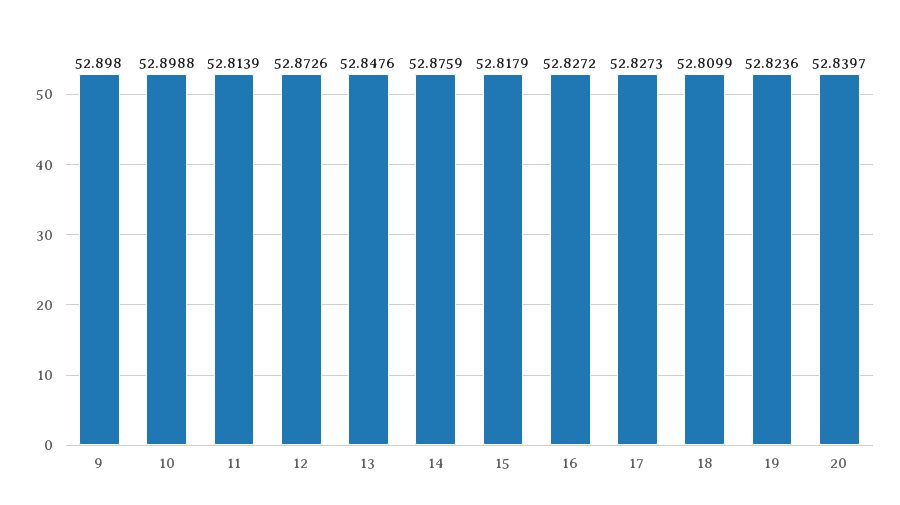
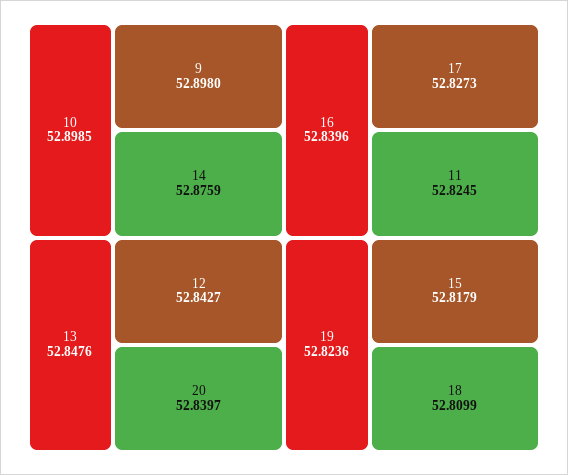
  {
    "9": 52.898,
-   "10": 52.8988,
+   "10": 52.8985,
-   "11": 52.8139,
+   "11": 52.8245,
-   "12": 52.8726,
+   "12": 52.8427,
    "13": 52.8476,
    "14": 52.8759,
    "15": 52.8179,
-   "16": 52.8272,
+   "16": 52.8396,
    "17": 52.8273,
    "18": 52.8099,
    "19": 52.8236,
    "20": 52.8397
  }

